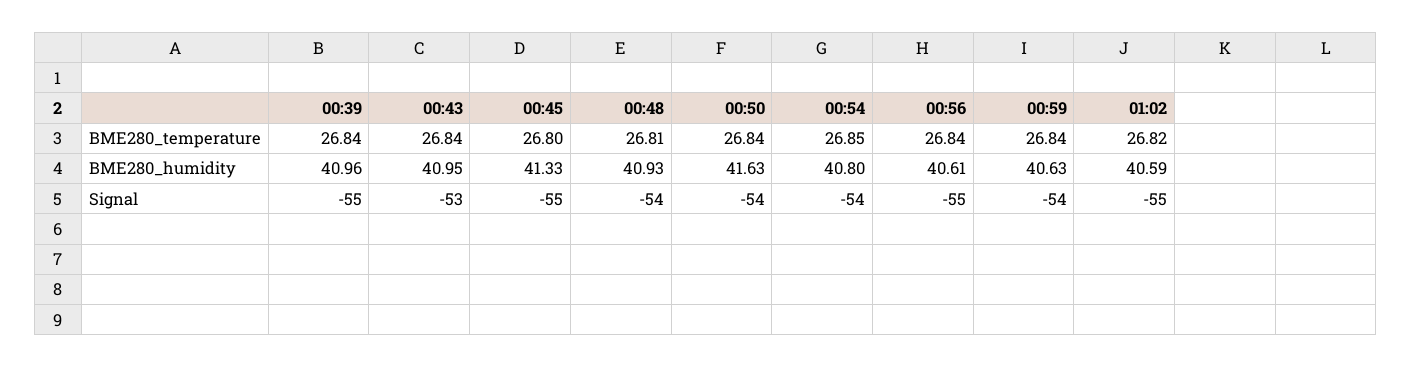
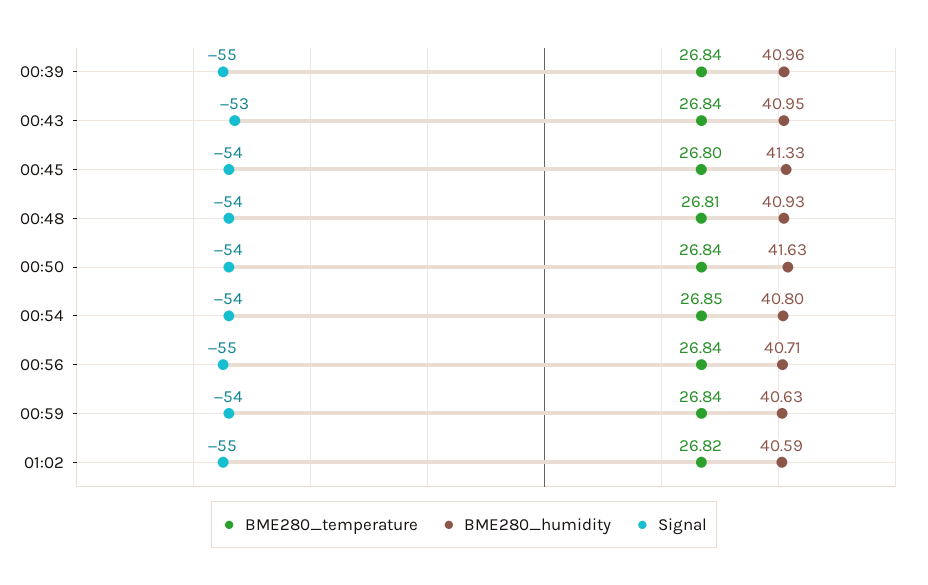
  {
    "BME280_temperature": {
      "00:39": 26.84,
      "00:43": 26.84,
      "00:45": 26.8,
      "00:48": 26.81,
      "00:50": 26.84,
      "00:54": 26.85,
      "00:56": 26.84,
      "00:59": 26.84,
      "01:02": 26.82
    },
    "BME280_humidity": {
      "00:39": 40.96,
      "00:43": 40.95,
      "00:45": 41.33,
      "00:48": 40.93,
      "00:50": 41.63,
      "00:54": 40.8,
-     "00:56": 40.61,
+     "00:56": 40.71,
      "00:59": 40.63,
      "01:02": 40.59
    },
    "Signal": {
      "00:39": -55,
      "00:43": -53,
-     "00:45": -55,
+     "00:45": -54,
      "00:48": -54,
      "00:50": -54,
      "00:54": -54,
      "00:56": -55,
      "00:59": -54,
      "01:02": -55
    }
  }

